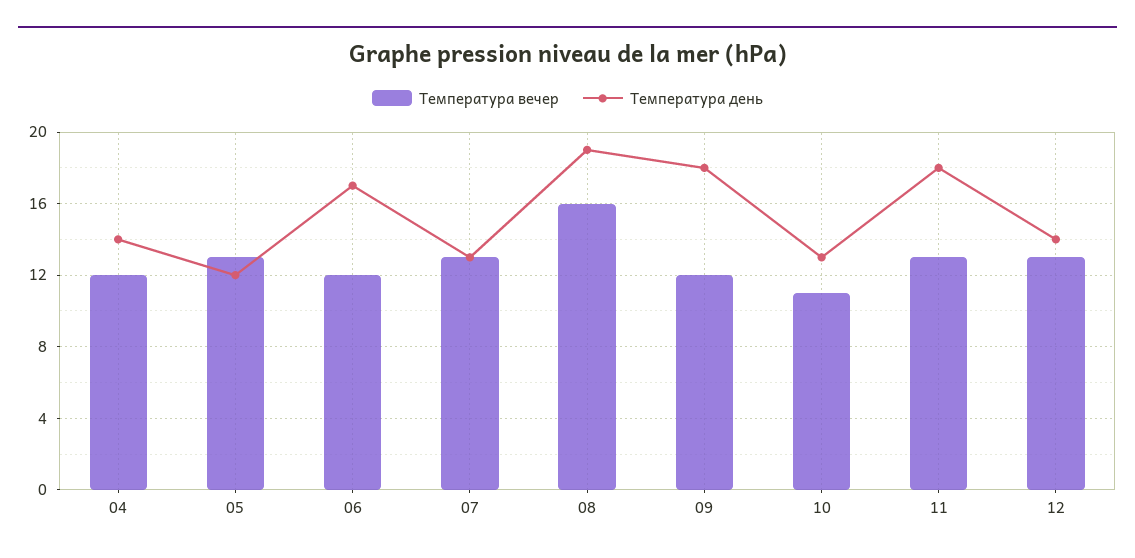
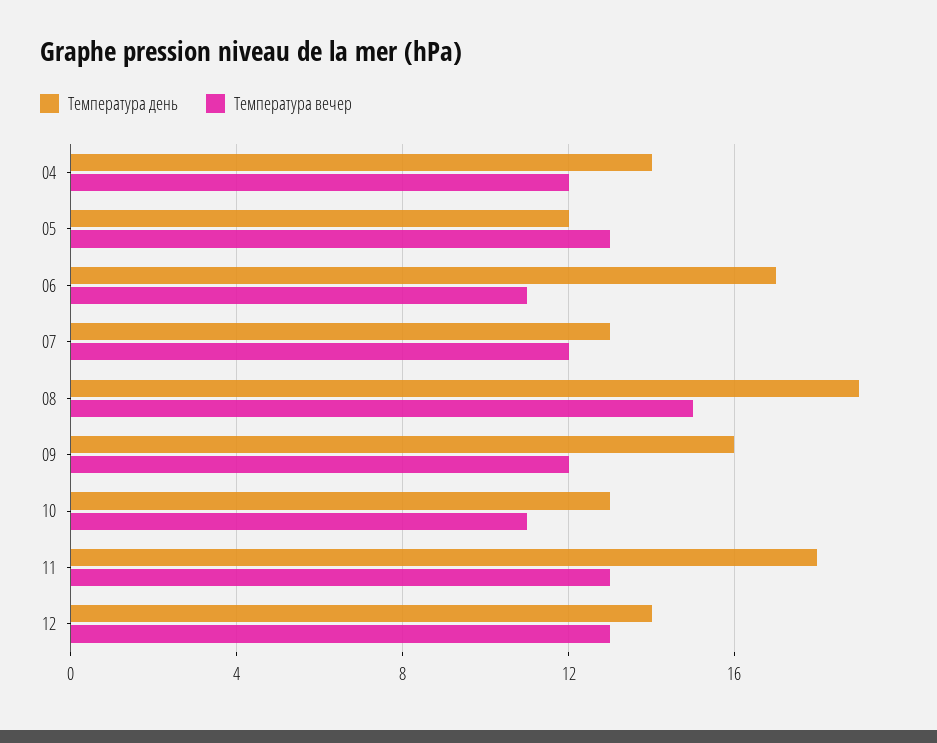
  {
    "Температура вечер": {
      "04": 12,
      "05": 13,
-     "06": 12,
+     "06": 11,
-     "07": 13,
+     "07": 12,
-     "08": 16,
+     "08": 15,
      "09": 12,
      "10": 11,
      "11": 13,
      "12": 13
    },
    "Температура день": {
      "04": 14,
      "05": 12,
      "06": 17,
      "07": 13,
      "08": 19,
-     "09": 18,
+     "09": 16,
      "10": 13,
      "11": 18,
      "12": 14
    }
  }

